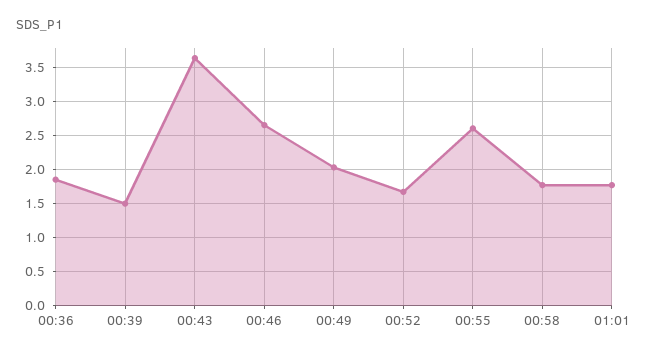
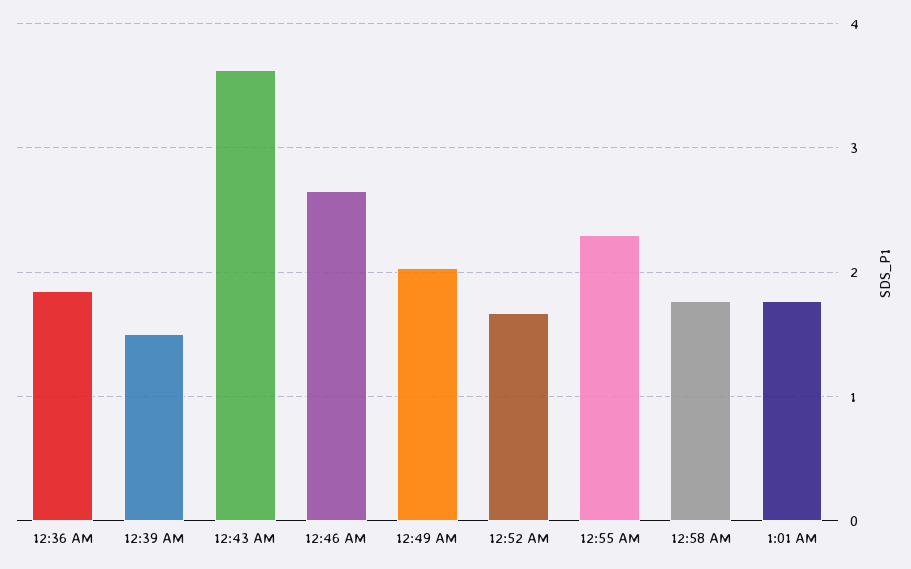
  {
    "00:36": 1.9,
    "00:39": 1.5,
    "00:43": 3.6,
    "00:46": 2.7,
    "00:49": 2,
    "00:52": 1.7,
-   "00:55": 2.6,
+   "00:55": 2.3,
    "00:58": 1.8,
    "01:01": 1.8
  }

